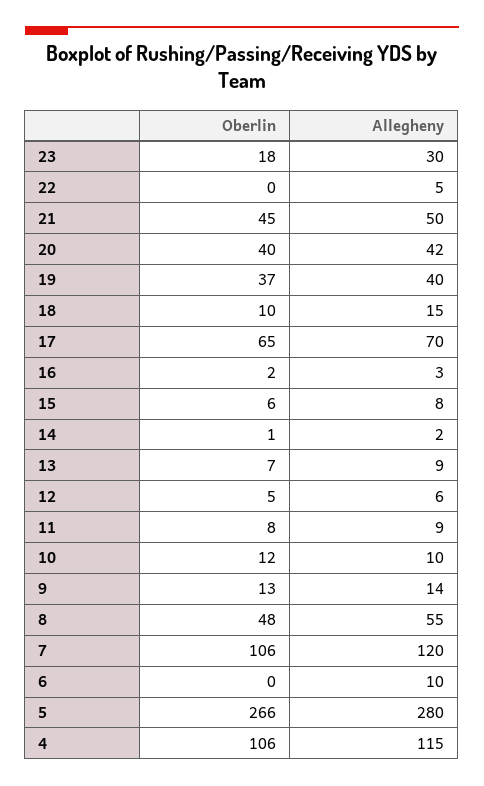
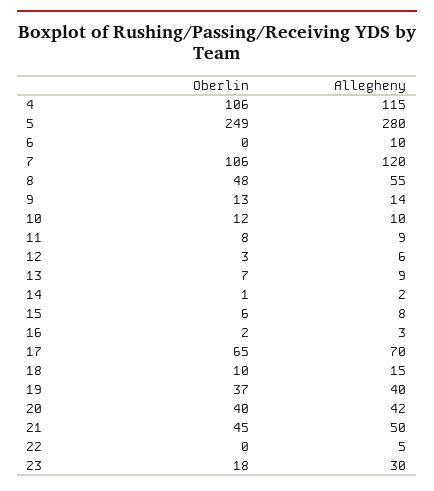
  {
    "Oberlin": {
      "23": 18,
      "22": 0,
      "21": 45,
      "20": 40,
      "19": 37,
      "18": 10,
      "17": 65,
      "16": 2,
      "15": 6,
      "14": 1,
      "13": 7,
-     "12": 5,
+     "12": 3,
      "11": 8,
      "10": 12,
      "9": 13,
      "8": 48,
      "7": 106,
      "6": 0,
-     "5": 266,
+     "5": 249,
      "4": 106
    },
    "Allegheny": {
      "23": 30,
      "22": 5,
      "21": 50,
      "20": 42,
      "19": 40,
      "18": 15,
      "17": 70,
      "16": 3,
      "15": 8,
      "14": 2,
      "13": 9,
      "12": 6,
      "11": 9,
      "10": 10,
      "9": 14,
      "8": 55,
      "7": 120,
      "6": 10,
      "5": 280,
      "4": 115
    }
  }

